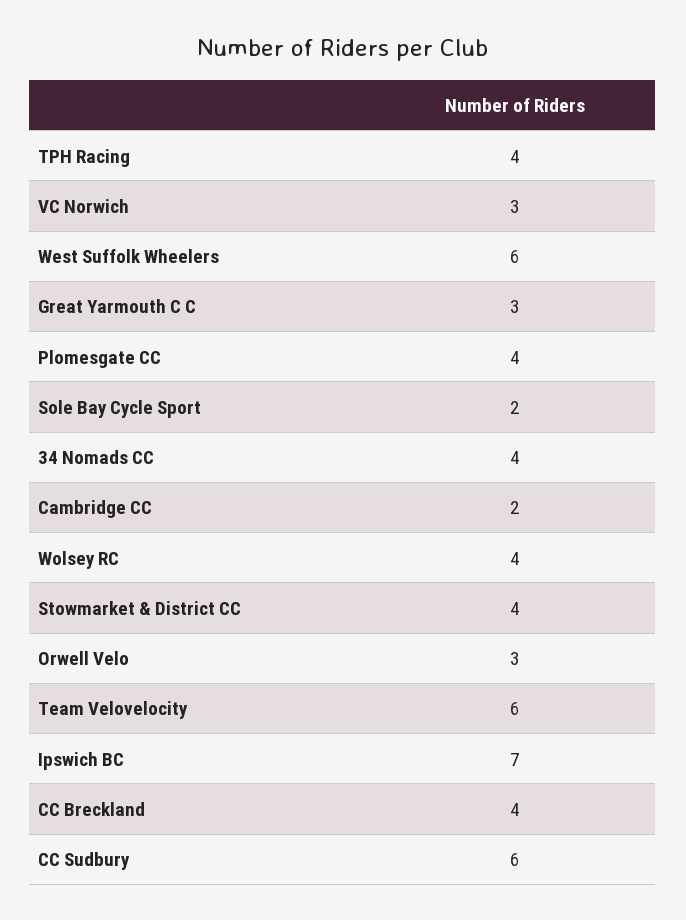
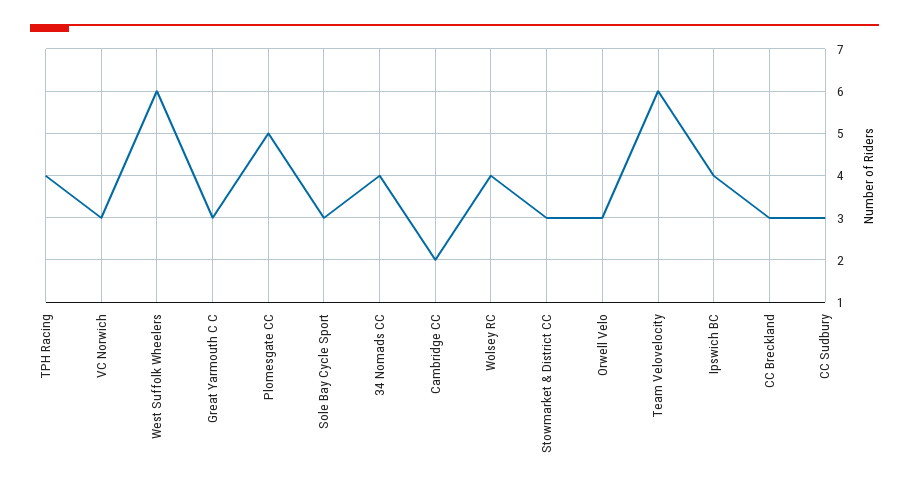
  {
    "TPH Racing": 4,
    "VC Norwich": 3,
    "West Suffolk Wheelers": 6,
    "Great Yarmouth C C": 3,
-   "Plomesgate CC": 4,
+   "Plomesgate CC": 5,
-   "Sole Bay Cycle Sport": 2,
+   "Sole Bay Cycle Sport": 3,
    "34 Nomads CC": 4,
    "Cambridge CC": 2,
    "Wolsey RC": 4,
-   "Stowmarket & District CC": 4,
+   "Stowmarket & District CC": 3,
    "Orwell Velo": 3,
    "Team Velovelocity": 6,
-   "Ipswich BC": 7,
+   "Ipswich BC": 4,
-   "CC Breckland": 4,
+   "CC Breckland": 3,
-   "CC Sudbury": 6
+   "CC Sudbury": 3
  }

